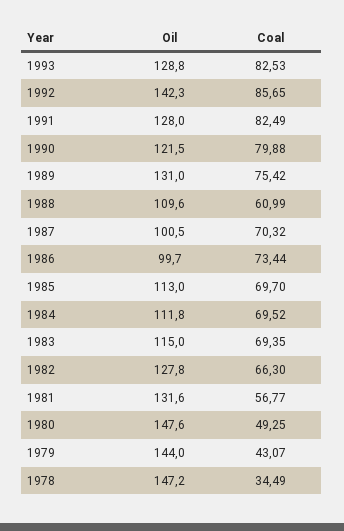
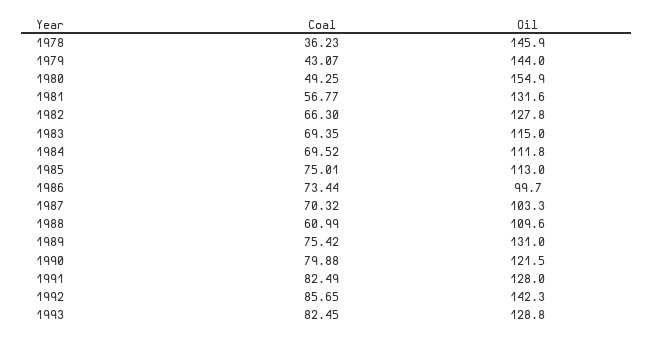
  {
    "Oil": {
      "1993": 128.8,
      "1992": 142.3,
      "1991": 128,
      "1990": 121.5,
      "1989": 131,
      "1988": 109.6,
-     "1987": 100.5,
+     "1987": 103.3,
      "1986": 99.7,
      "1985": 113,
      "1984": 111.8,
      "1983": 115,
      "1982": 127.8,
      "1981": 131.6,
-     "1980": 147.6,
+     "1980": 154.9,
      "1979": 144,
-     "1978": 147.2
+     "1978": 145.9
    },
    "Coal": {
-     "1993": 82.53,
+     "1993": 82.45,
      "1992": 85.65,
      "1991": 82.49,
      "1990": 79.88,
      "1989": 75.42,
      "1988": 60.99,
      "1987": 70.32,
      "1986": 73.44,
-     "1985": 69.7,
+     "1985": 75.01,
      "1984": 69.52,
      "1983": 69.35,
      "1982": 66.3,
      "1981": 56.77,
      "1980": 49.25,
      "1979": 43.07,
-     "1978": 34.49
+     "1978": 36.23
    }
  }

